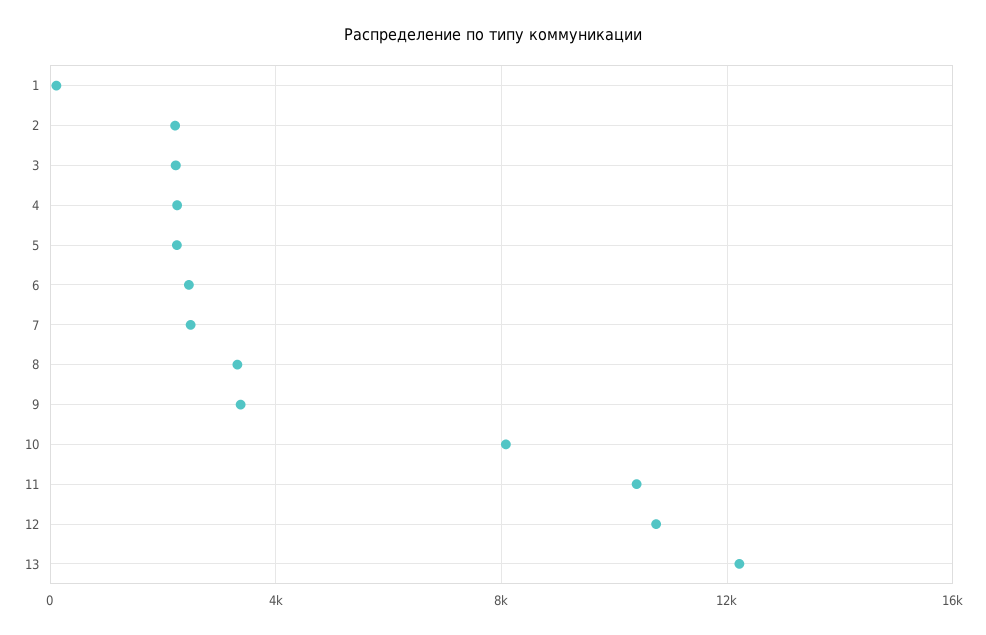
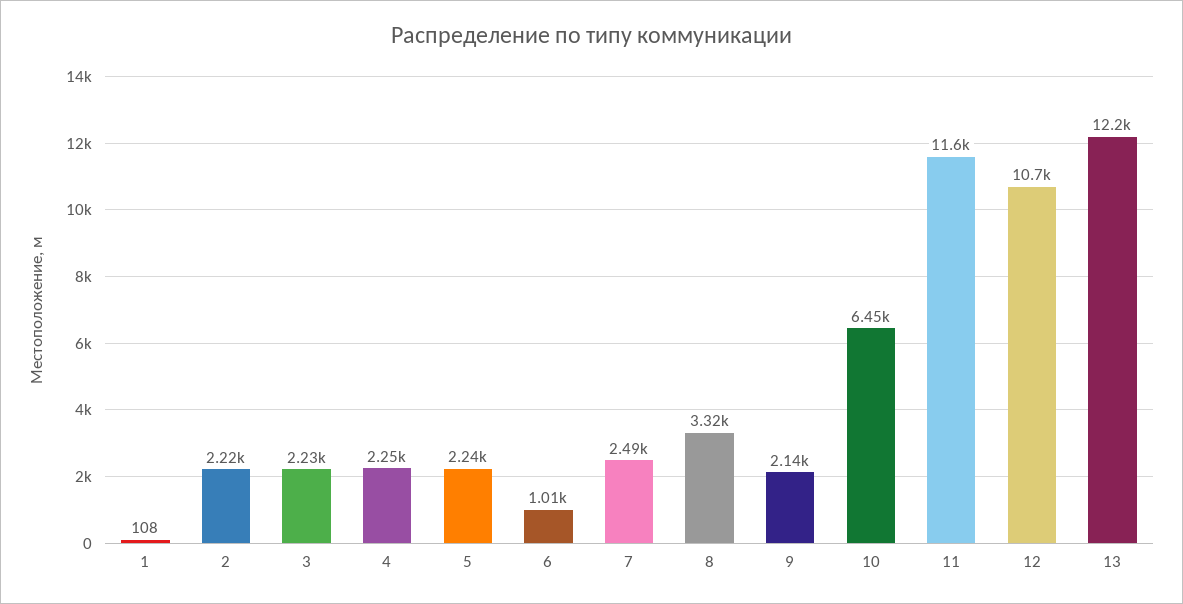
  {
    "1": 108,
    "2": 2220,
    "3": 2230,
    "4": 2250,
    "5": 2240,
-   "6": 2500,
+   "6": 1010,
    "7": 2490,
    "8": 3320,
-   "9": 3500,
+   "9": 2140,
-   "10": 8000,
+   "10": 6450,
-   "11": 10500,
+   "11": 11600,
    "12": 10700,
    "13": 12200
  }

